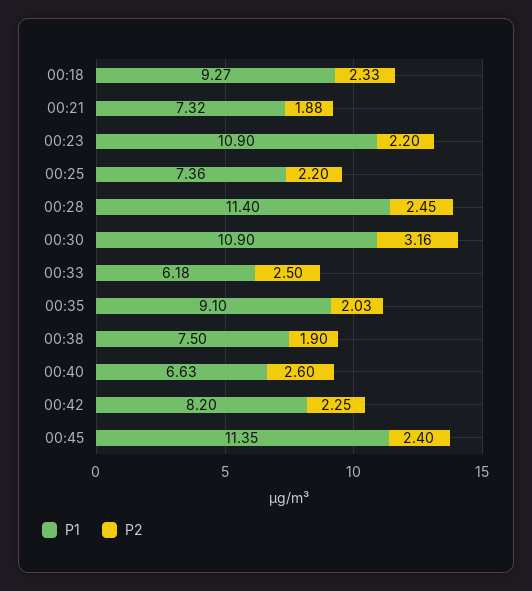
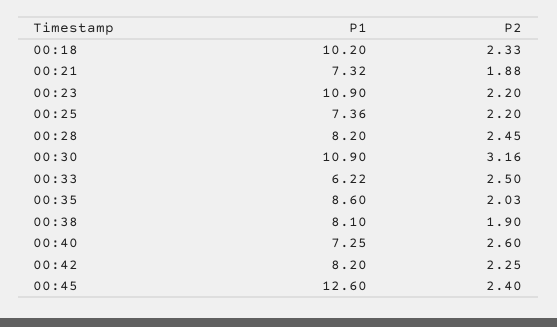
  {
    "P1": {
-     "00:18": 9.27,
+     "00:18": 10.2,
      "00:21": 7.32,
      "00:23": 10.9,
      "00:25": 7.36,
-     "00:28": 11.4,
+     "00:28": 8.2,
      "00:30": 10.9,
-     "00:33": 6.18,
+     "00:33": 6.22,
-     "00:35": 9.1,
+     "00:35": 8.6,
-     "00:38": 7.5,
+     "00:38": 8.1,
-     "00:40": 6.63,
+     "00:40": 7.25,
      "00:42": 8.2,
-     "00:45": 11.35
+     "00:45": 12.6
    },
    "P2": {
      "00:18": 2.33,
      "00:21": 1.88,
      "00:23": 2.2,
      "00:25": 2.2,
      "00:28": 2.45,
      "00:30": 3.16,
      "00:33": 2.5,
      "00:35": 2.03,
      "00:38": 1.9,
      "00:40": 2.6,
      "00:42": 2.25,
      "00:45": 2.4
    }
  }

